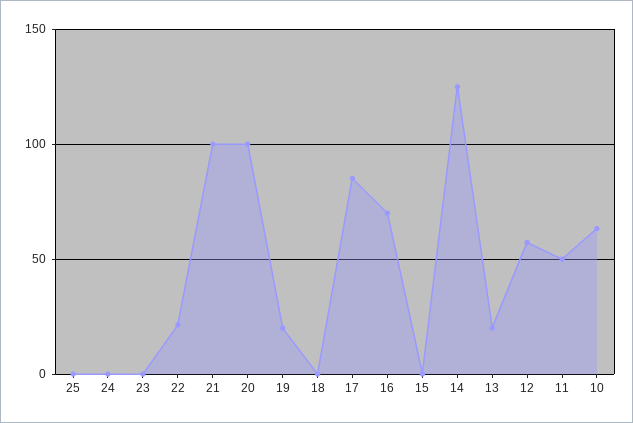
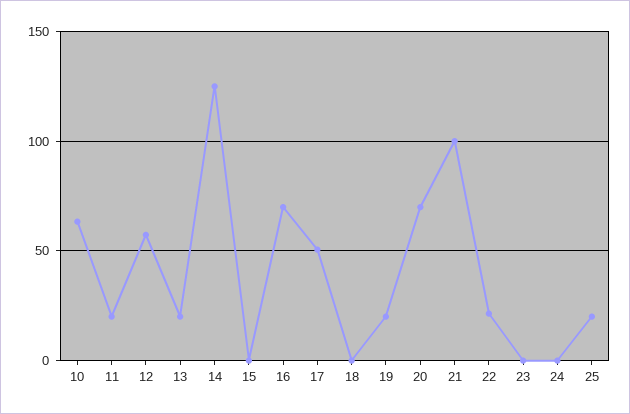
  {
-   "25": 0,
+   "25": 20,
    "24": 0,
    "23": 0,
    "22": 20,
    "21": 100,
-   "20": 100,
+   "20": 70,
    "19": 20,
    "18": 0,
-   "17": 85,
+   "17": 50,
    "16": 70,
    "15": 0,
    "14": 125,
    "13": 20,
    "12": 55,
-   "11": 50,
+   "11": 20,
    "10": 65
  }

